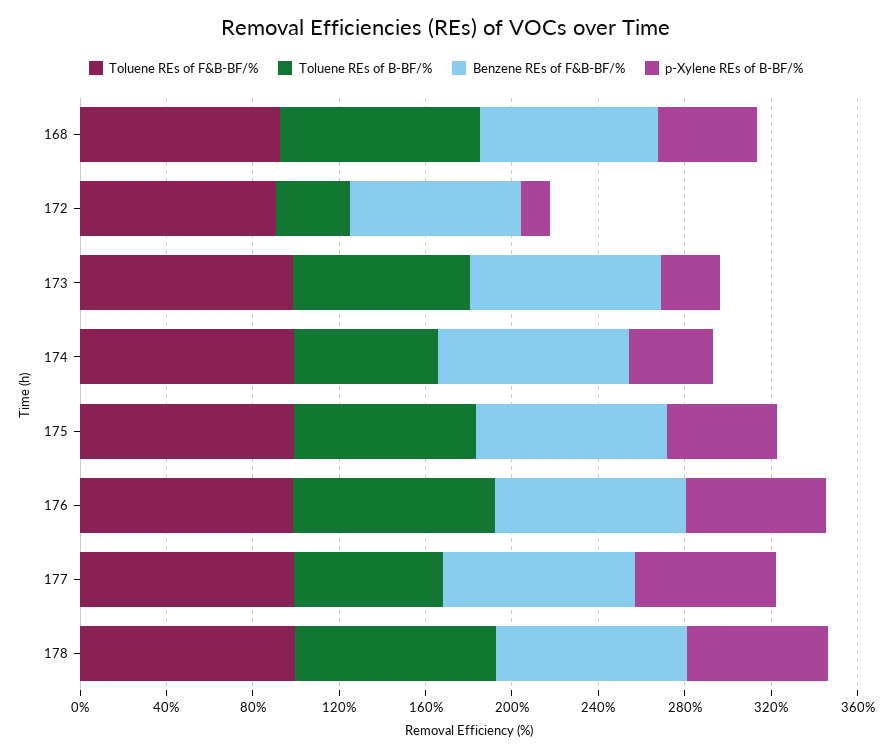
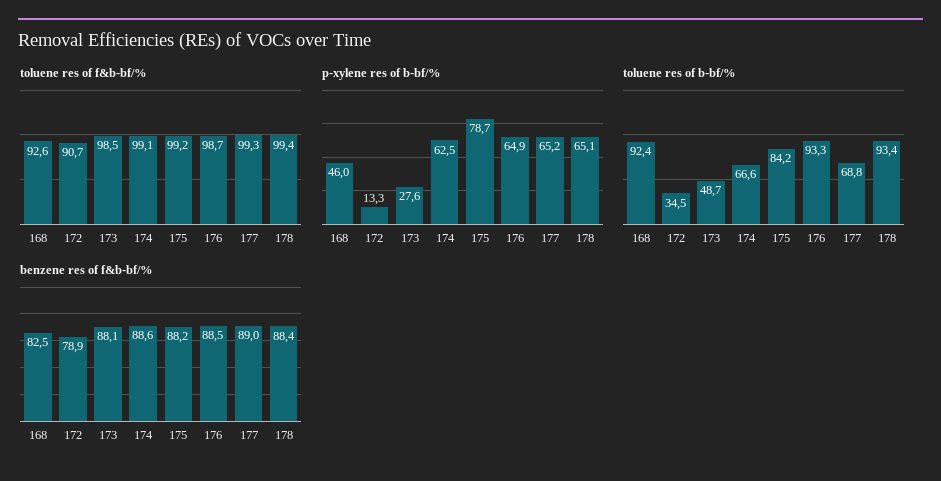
  {
    "Toluene REs of F&B-BF/%": {
      "168": 92.6,
      "172": 90.7,
      "173": 98.5,
      "174": 99.1,
      "175": 99.2,
      "176": 98.7,
      "177": 99.3,
      "178": 99.4
    },
    "Toluene REs of B-BF/%": {
      "168": 92.4,
      "172": 34.5,
-     "173": 80,
+     "173": 48.7,
      "174": 66.6,
      "175": 84.2,
      "176": 93.3,
      "177": 68.8,
      "178": 93.4
    },
    "Benzene REs of F&B-BF/%": {
      "168": 82.5,
      "172": 78.9,
      "173": 88.1,
      "174": 88.6,
      "175": 88.2,
      "176": 88.5,
      "177": 89,
      "178": 88.4
    },
    "p-Xylene REs of B-BF/%": {
      "168": 46,
      "172": 13.3,
      "173": 27.6,
-     "174": 40,
+     "174": 62.5,
-     "175": 50,
+     "175": 78.7,
      "176": 64.9,
      "177": 65.2,
      "178": 65.1
    }
  }

